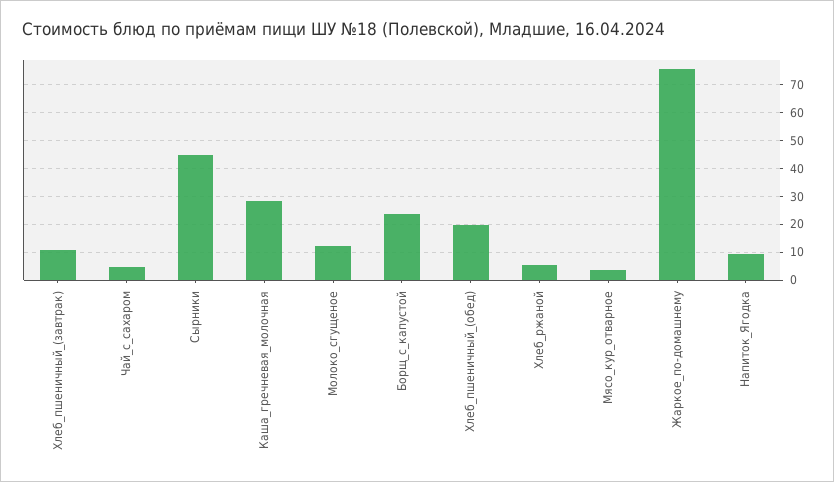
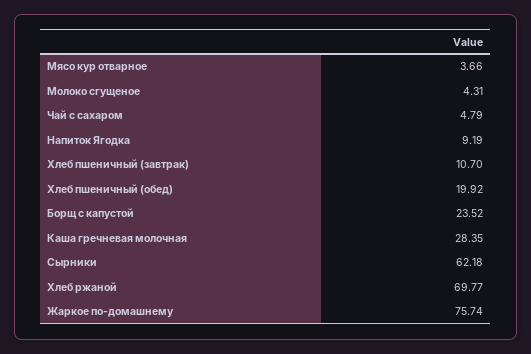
  {
    "Хлеб_пшеничный_(завтрак)": 10.7,
    "Чай_с_сахаром": 4.79,
-   "Сырники": 45,
+   "Сырники": 62.18,
    "Каша_гречневая_молочная": 28.35,
-   "Молоко_сгущеное": 12.5,
+   "Молоко_сгущеное": 4.31,
    "Борщ_с_капустой": 23.52,
    "Хлеб_пшеничный_(обед)": 19.92,
-   "Хлеб_ржаной": 5,
+   "Хлеб_ржаной": 69.77,
    "Мясо_кур_отварное": 3.66,
    "Жаркое_по-домашнему": 75.74,
    "Напиток_Ягодка": 9.19
  }

